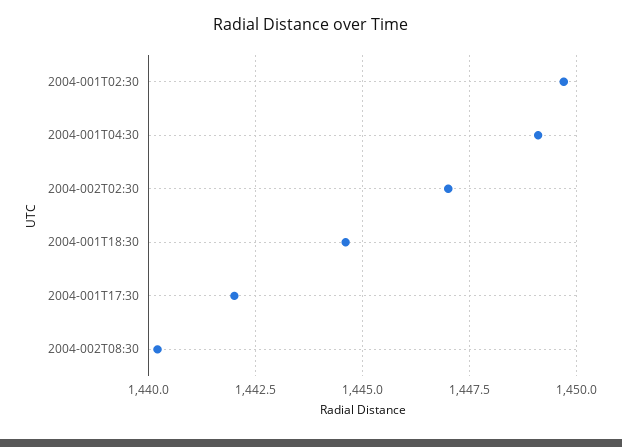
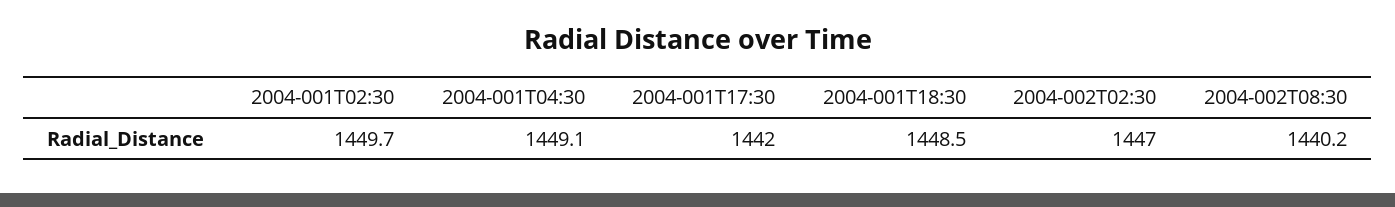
  {
    "2004-001T02:30": 1449.7,
    "2004-001T04:30": 1449.1,
    "2004-002T02:30": 1447,
-   "2004-001T18:30": 1444.5,
+   "2004-001T18:30": 1448.5,
    "2004-001T17:30": 1442,
    "2004-002T08:30": 1440.2
  }

